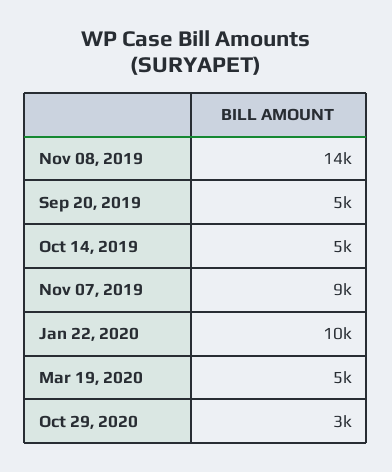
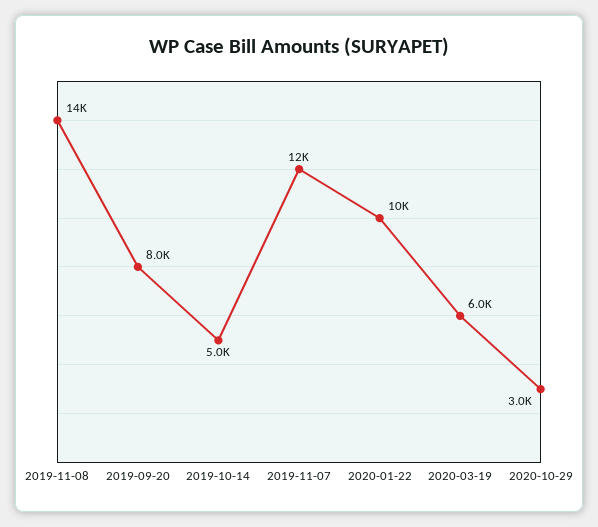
  {
    "Nov 08, 2019": 14000,
-   "Sep 20, 2019": 5000,
+   "Sep 20, 2019": 8000,
    "Oct 14, 2019": 5000,
-   "Nov 07, 2019": 9000,
+   "Nov 07, 2019": 12000,
    "Jan 22, 2020": 10000,
-   "Mar 19, 2020": 5000,
+   "Mar 19, 2020": 6000,
    "Oct 29, 2020": 3000
  }

